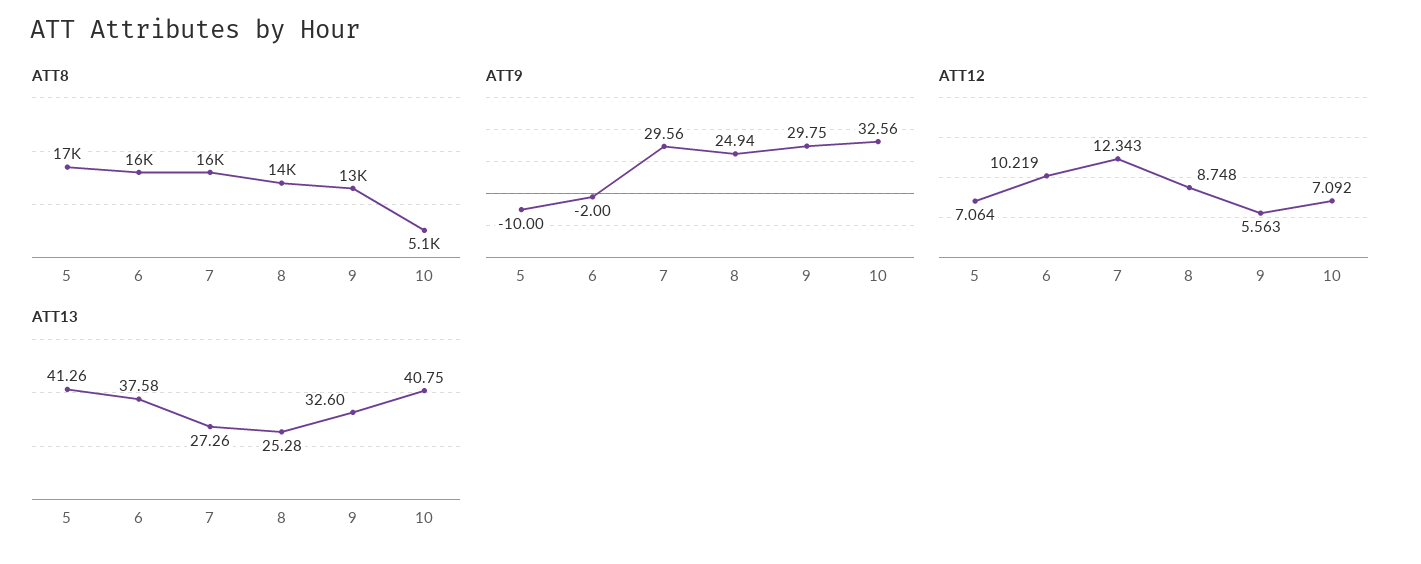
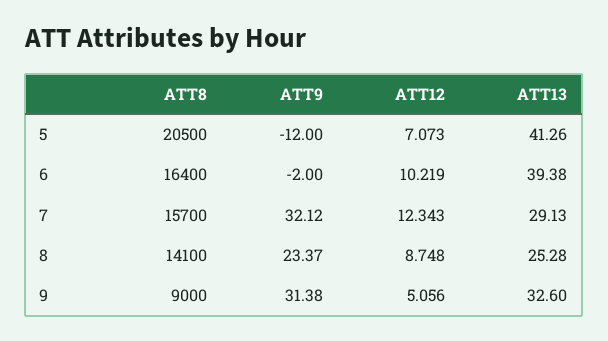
  {
    "ATT8": {
-     "5": 17000,
+     "5": 20500,
      "6": 16400,
      "7": 15700,
      "8": 14100,
-     "9": 13000,
+     "9": 9000
-     "10": 5100
    },
    "ATT9": {
-     "5": -10,
+     "5": -12,
      "6": -2,
-     "7": 29.56,
+     "7": 32.12,
-     "8": 24.94,
+     "8": 23.37,
-     "9": 29.75,
+     "9": 31.38
-     "10": 32.56
    },
    "ATT12": {
-     "5": 7.064,
+     "5": 7.073,
      "6": 10.219,
      "7": 12.343,
      "8": 8.748,
-     "9": 5.563,
+     "9": 5.056
-     "10": 7.092
    },
    "ATT13": {
      "5": 41.26,
-     "6": 37.58,
+     "6": 39.38,
-     "7": 27.26,
+     "7": 29.13,
      "8": 25.28,
-     "9": 32.6,
+     "9": 32.6
-     "10": 40.75
    }
  }

